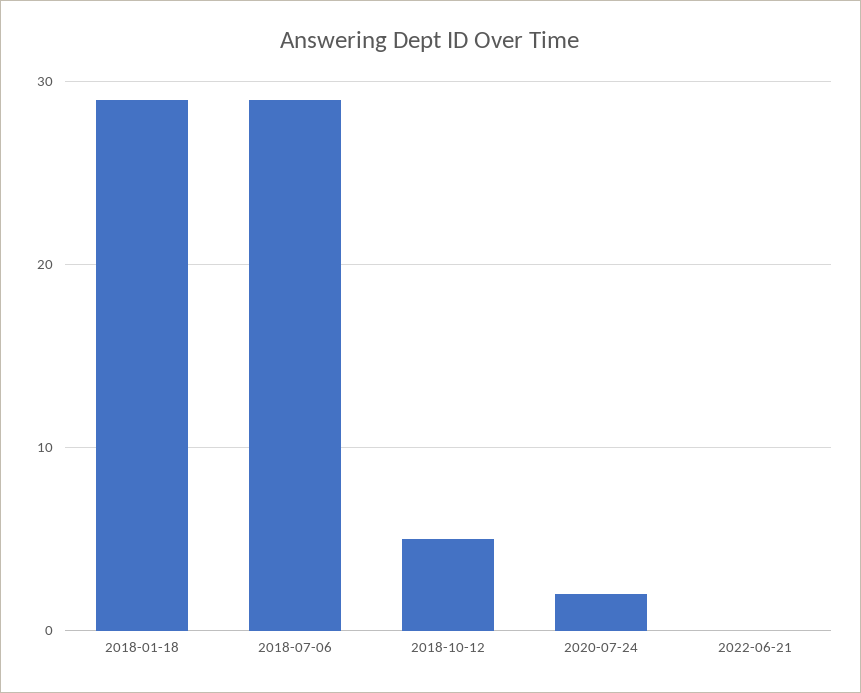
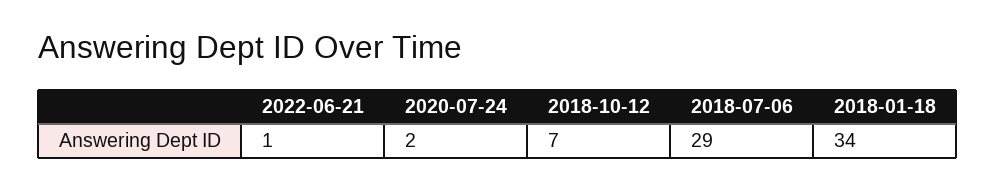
  {
-   "2018-01-18": 29,
+   "2018-01-18": 34,
    "2018-07-06": 29,
-   "2018-10-12": 5,
+   "2018-10-12": 7,
    "2020-07-24": 2,
-   "2022-06-21": 0
+   "2022-06-21": 1
  }

